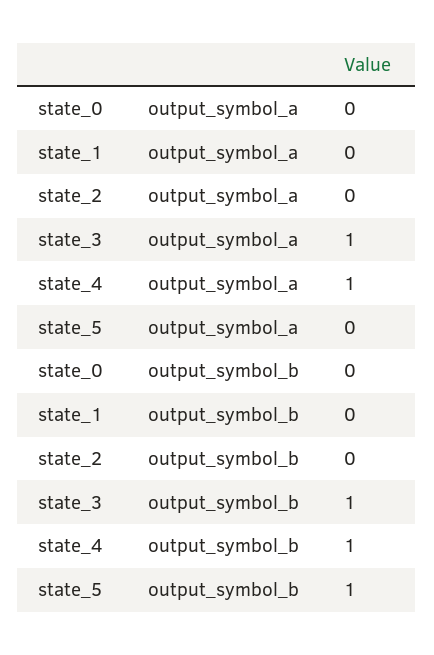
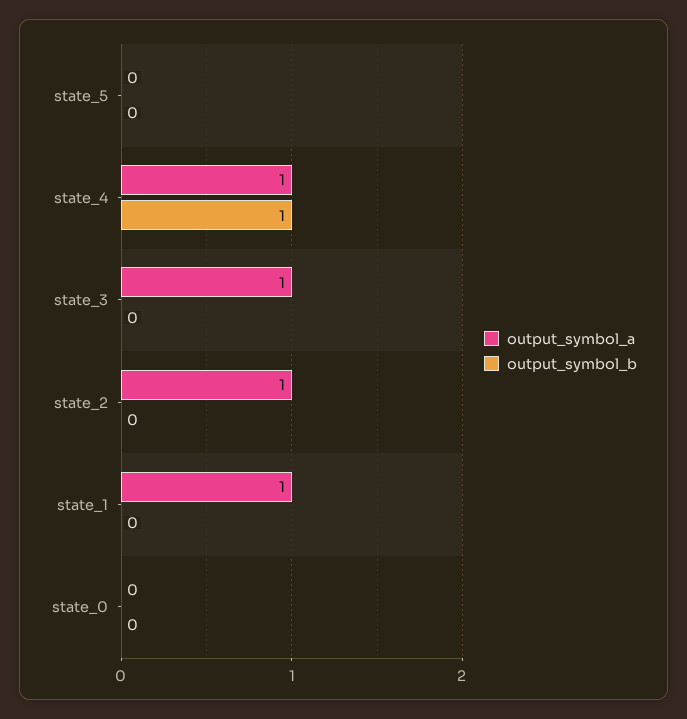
  {
    "output_symbol_a": {
      "state_0": 0,
-     "state_1": 0,
+     "state_1": 1,
-     "state_2": 0,
+     "state_2": 1,
      "state_3": 1,
      "state_4": 1,
      "state_5": 0
    },
    "output_symbol_b": {
      "state_0": 0,
      "state_1": 0,
      "state_2": 0,
-     "state_3": 1,
+     "state_3": 0,
      "state_4": 1,
-     "state_5": 1
+     "state_5": 0
    }
  }

